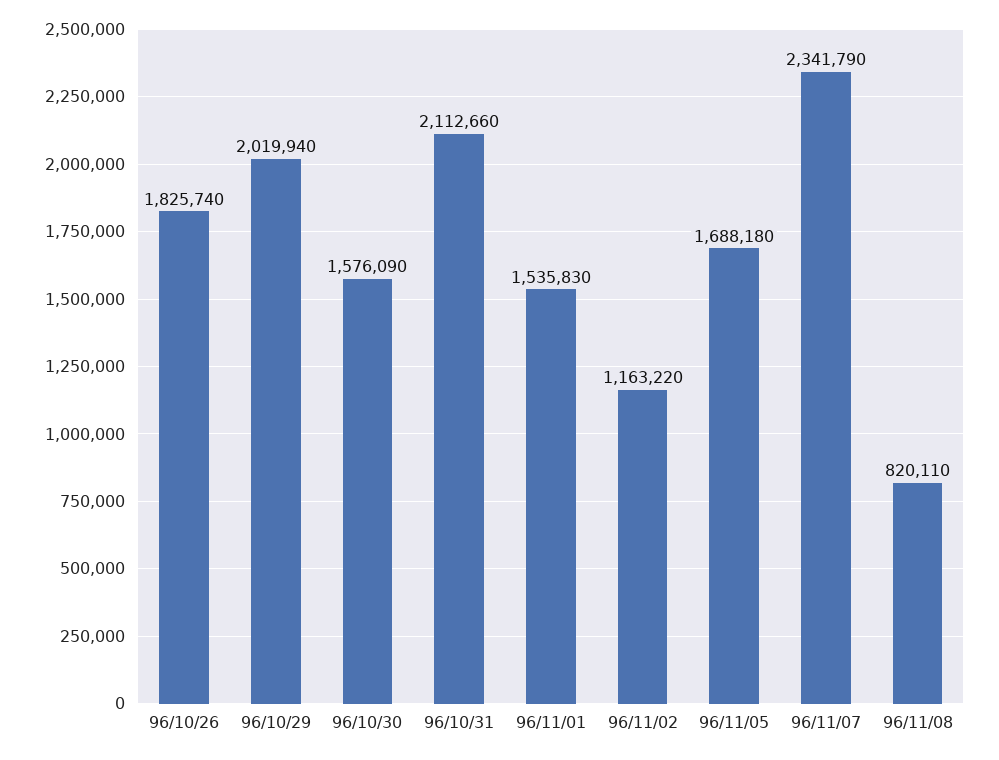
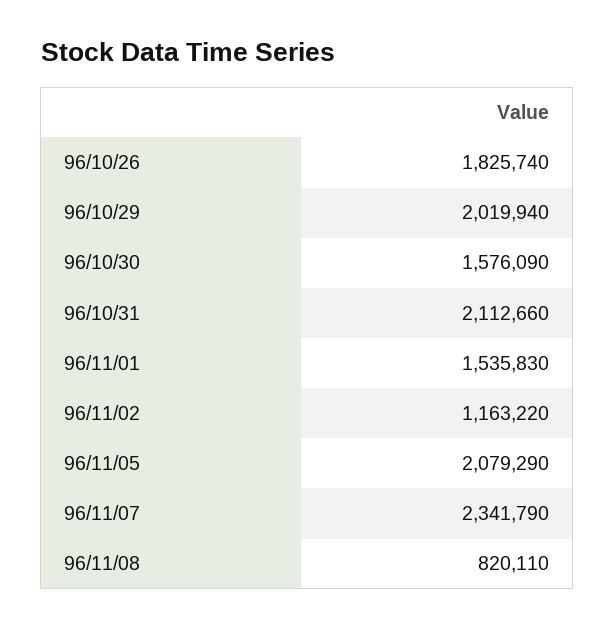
  {
    "96/10/26": 1825740,
    "96/10/29": 2019940,
    "96/10/30": 1576090,
    "96/10/31": 2112660,
    "96/11/01": 1535830,
    "96/11/02": 1163220,
-   "96/11/05": 1688180,
+   "96/11/05": 2079290,
    "96/11/07": 2341790,
    "96/11/08": 820110
  }

